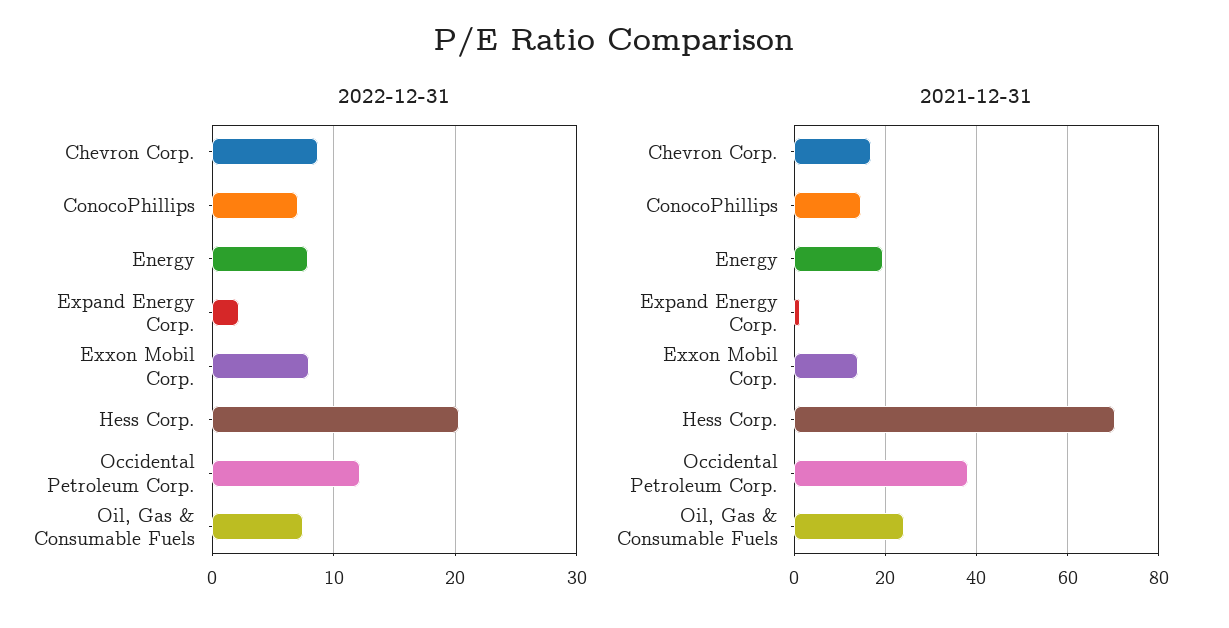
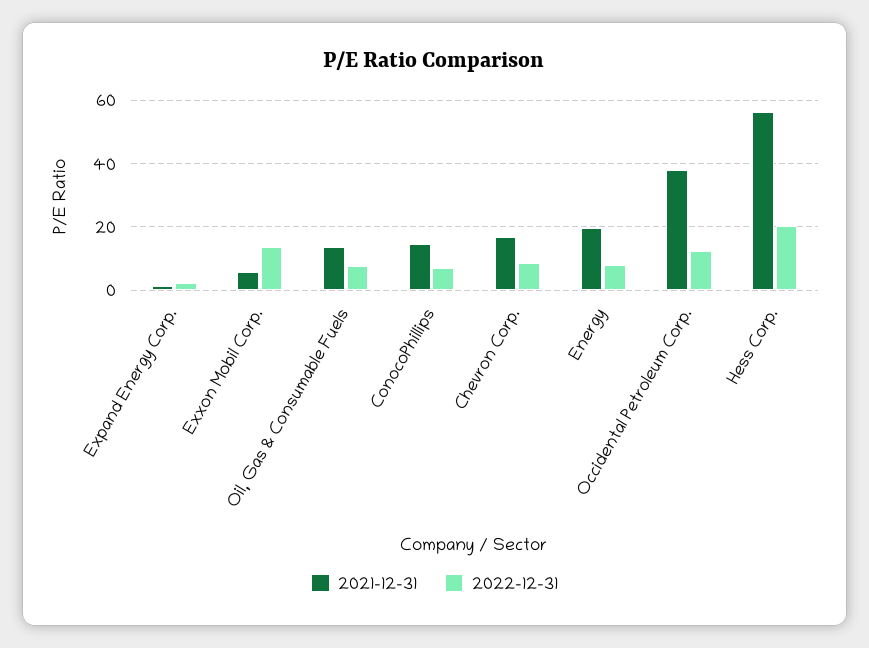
  {
    "2022-12-31": {
      "Chevron Corp.": 9,
      "ConocoPhillips": 7,
      "Energy": 8,
      "Expand Energy Corp.": 2,
-     "Exxon Mobil Corp.": 8,
+     "Exxon Mobil Corp.": 14,
      "Hess Corp.": 20,
      "Occidental Petroleum Corp.": 12,
      "Oil, Gas & Consumable Fuels": 7
    },
    "2021-12-31": {
      "Chevron Corp.": 16,
      "ConocoPhillips": 14,
      "Energy": 20,
      "Expand Energy Corp.": 2,
-     "Exxon Mobil Corp.": 14,
+     "Exxon Mobil Corp.": 6,
-     "Hess Corp.": 70,
+     "Hess Corp.": 56,
      "Occidental Petroleum Corp.": 38,
-     "Oil, Gas & Consumable Fuels": 24
+     "Oil, Gas & Consumable Fuels": 14
    }
  }

